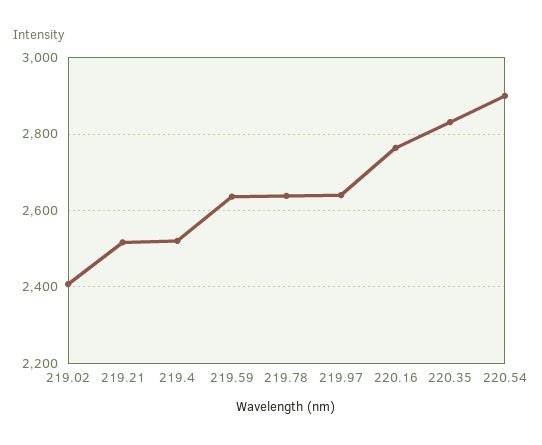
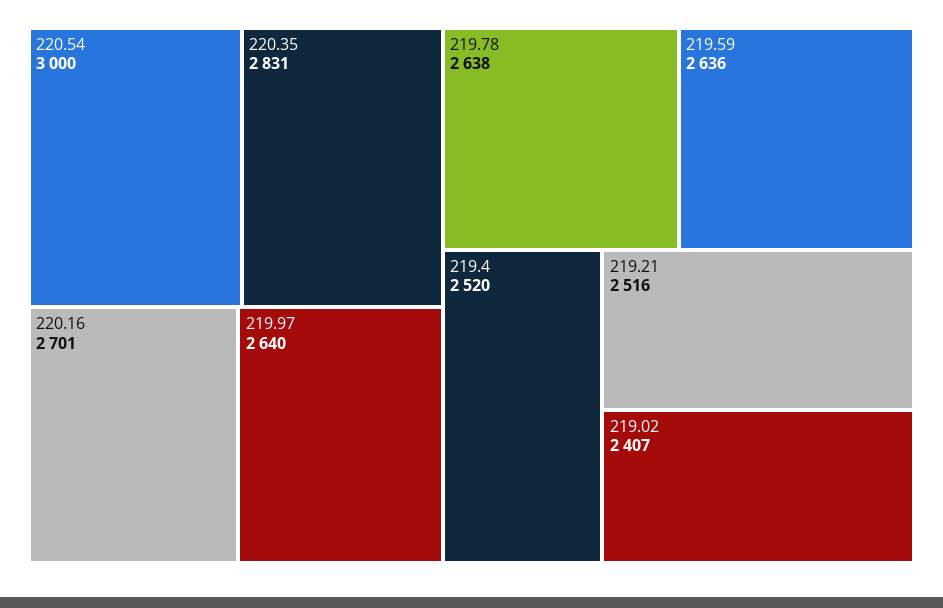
  {
    "219.02": 2407,
    "219.21": 2516,
    "219.4": 2520,
    "219.59": 2636,
    "219.78": 2638,
    "219.97": 2640,
-   "220.16": 2760,
+   "220.16": 2701,
    "220.35": 2831,
-   "220.54": 2900
+   "220.54": 3000
  }

